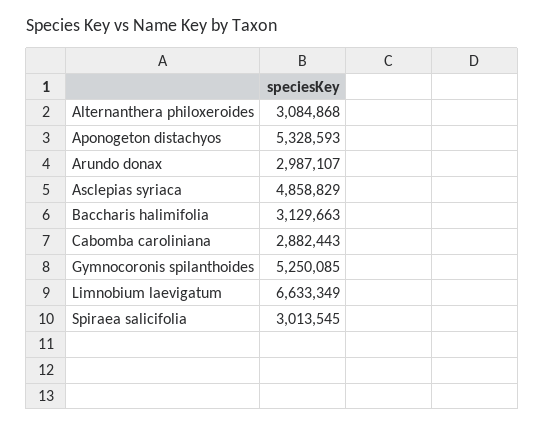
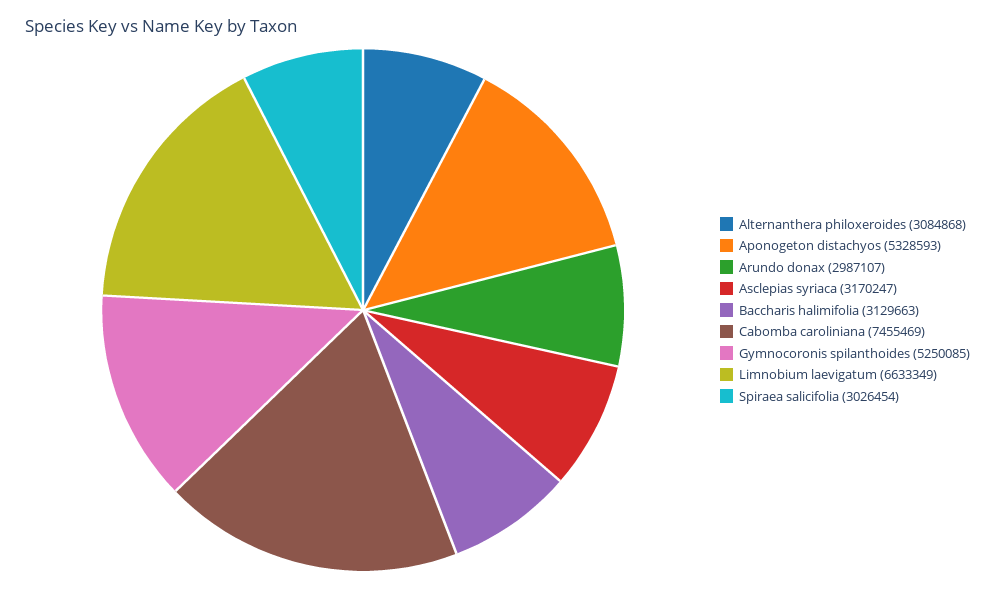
  {
    "Alternanthera philoxeroides": 3084868,
    "Aponogeton distachyos": 5328593,
    "Arundo donax": 2987107,
-   "Asclepias syriaca": 4858829,
+   "Asclepias syriaca": 3170247,
    "Baccharis halimifolia": 3129663,
-   "Cabomba caroliniana": 2882443,
+   "Cabomba caroliniana": 7455469,
    "Gymnocoronis spilanthoides": 5250085,
    "Limnobium laevigatum": 6633349,
-   "Spiraea salicifolia": 3013545
+   "Spiraea salicifolia": 3026454
  }

